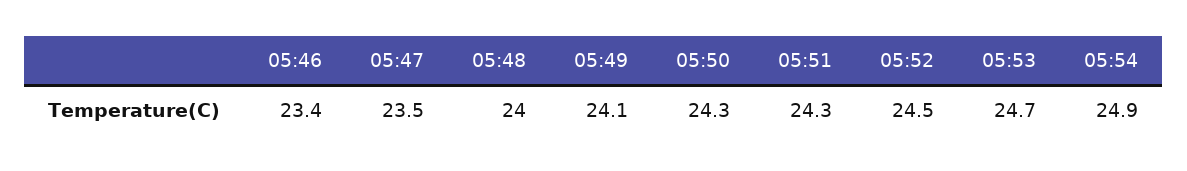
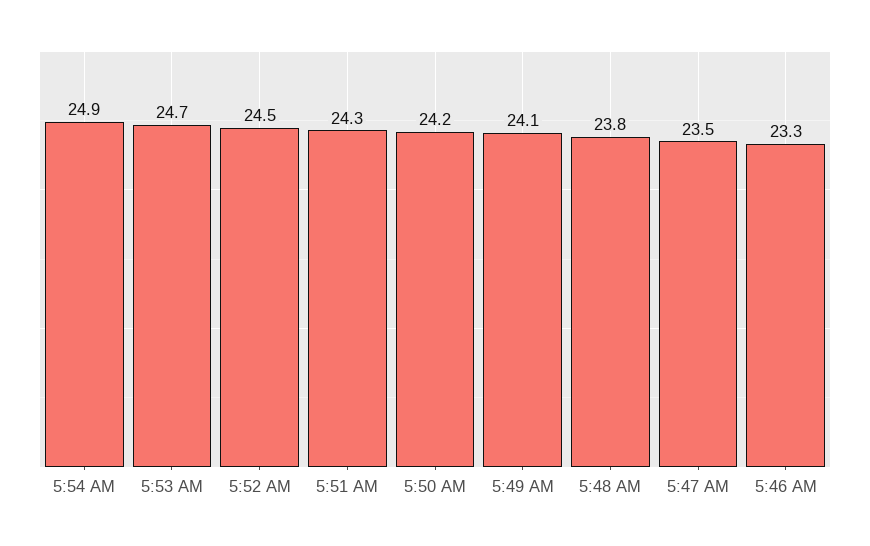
  {
-   "05:46": 23.4,
+   "05:46": 23.3,
    "05:47": 23.5,
-   "05:48": 24,
+   "05:48": 23.8,
    "05:49": 24.1,
-   "05:50": 24.3,
+   "05:50": 24.2,
    "05:51": 24.3,
    "05:52": 24.5,
    "05:53": 24.7,
    "05:54": 24.9
  }

